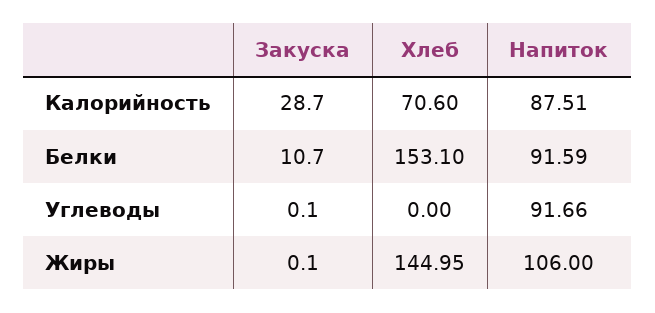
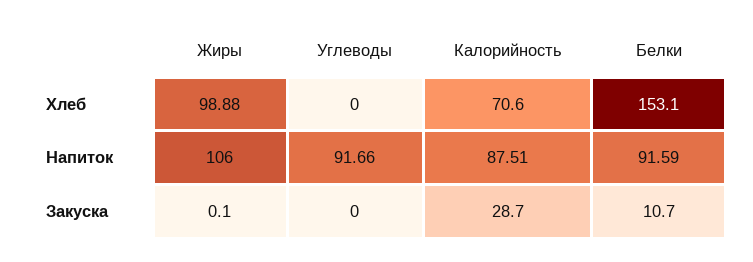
  {
    "Закуска": {
      "Калорийность": 28.7,
      "Белки": 10.7,
-     "Углеводы": 0.1,
+     "Углеводы": 0,
      "Жиры": 0.1
    },
    "Хлеб": {
      "Калорийность": 70.6,
      "Белки": 153.1,
      "Углеводы": 0,
-     "Жиры": 144.95
+     "Жиры": 98.88
    },
    "Напиток": {
      "Калорийность": 87.51,
      "Белки": 91.59,
      "Углеводы": 91.66,
      "Жиры": 106
    }
  }

